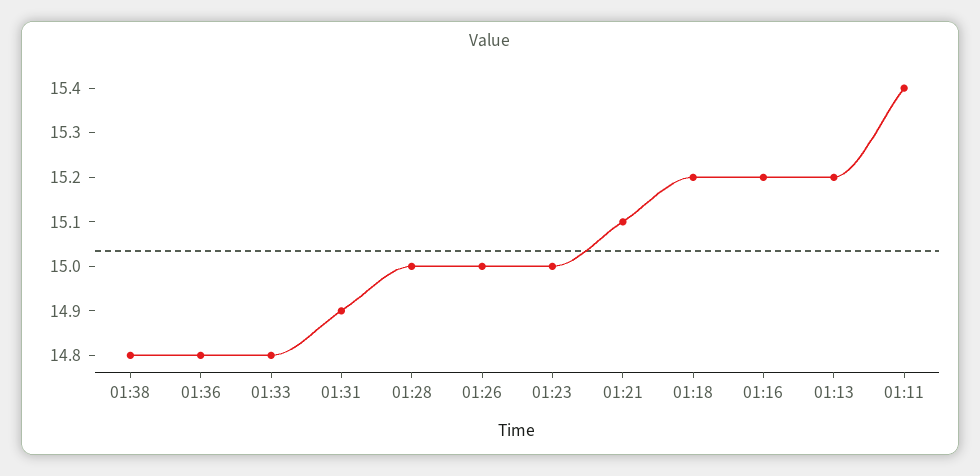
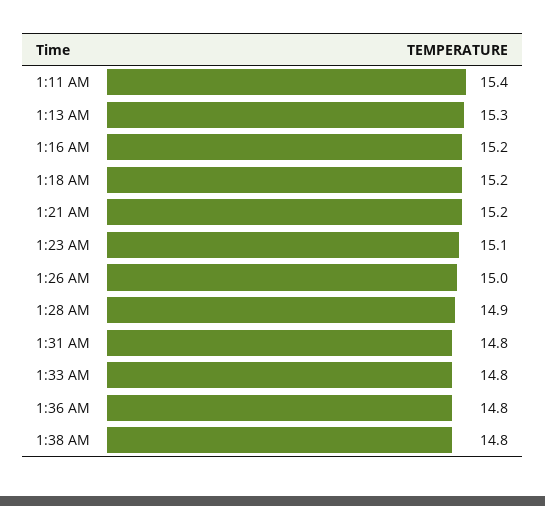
  {
    "01:38": 14.8,
    "01:36": 14.8,
    "01:33": 14.8,
-   "01:31": 14.9,
+   "01:31": 14.8,
-   "01:28": 15,
+   "01:28": 14.9,
    "01:26": 15,
-   "01:23": 15,
+   "01:23": 15.1,
-   "01:21": 15.1,
+   "01:21": 15.2,
    "01:18": 15.2,
    "01:16": 15.2,
-   "01:13": 15.2,
+   "01:13": 15.3,
    "01:11": 15.4
  }

